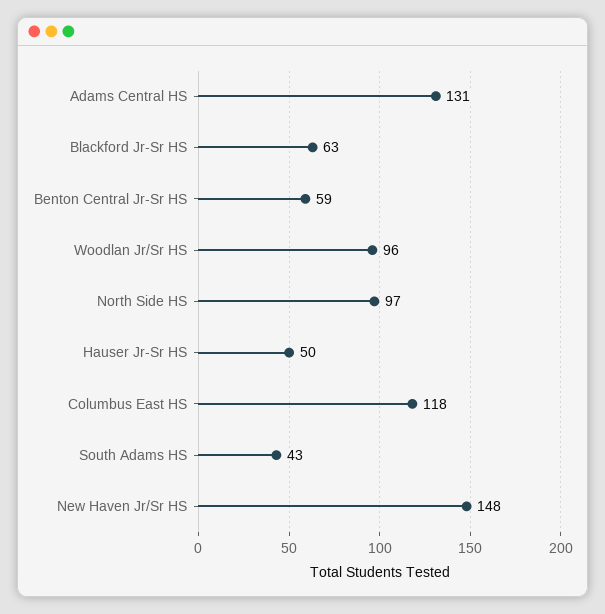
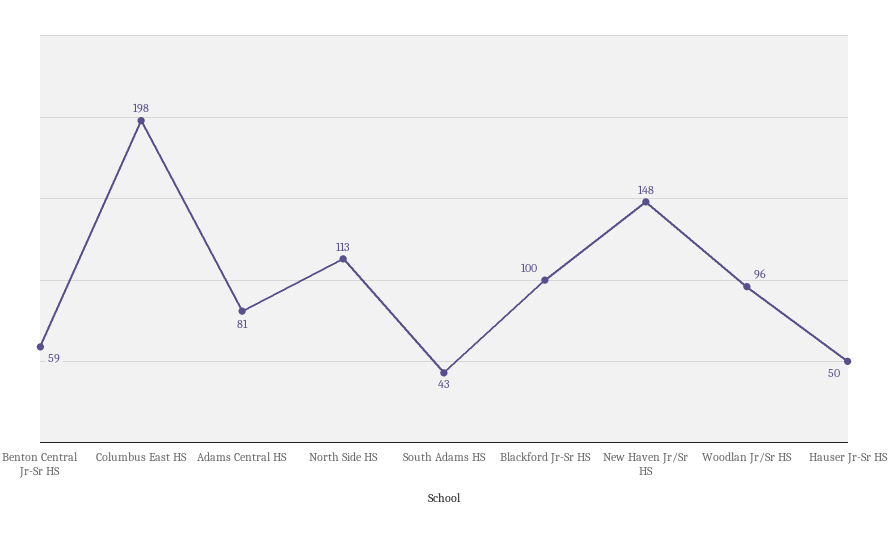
  {
-   "Adams Central HS": 131,
+   "Adams Central HS": 81,
-   "Blackford Jr-Sr HS": 63,
+   "Blackford Jr-Sr HS": 100,
    "Benton Central Jr-Sr HS": 59,
    "Woodlan Jr/Sr HS": 96,
-   "North Side HS": 97,
+   "North Side HS": 113,
    "Hauser Jr-Sr HS": 50,
-   "Columbus East HS": 118,
+   "Columbus East HS": 198,
    "South Adams HS": 43,
    "New Haven Jr/Sr HS": 148
  }

